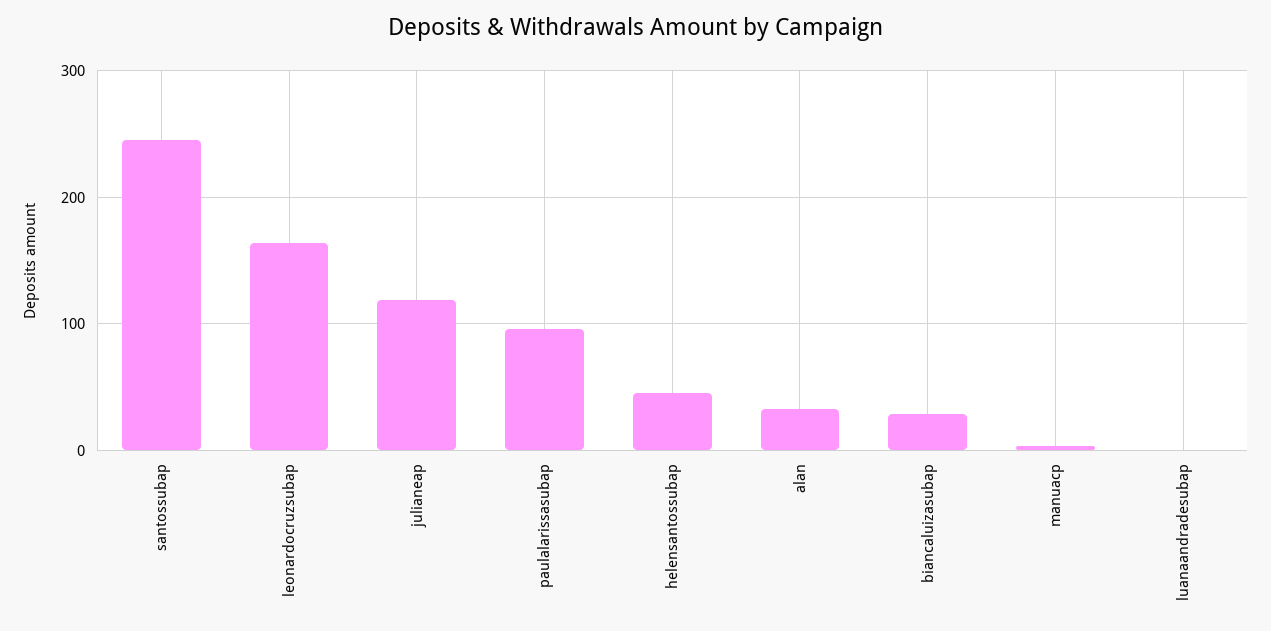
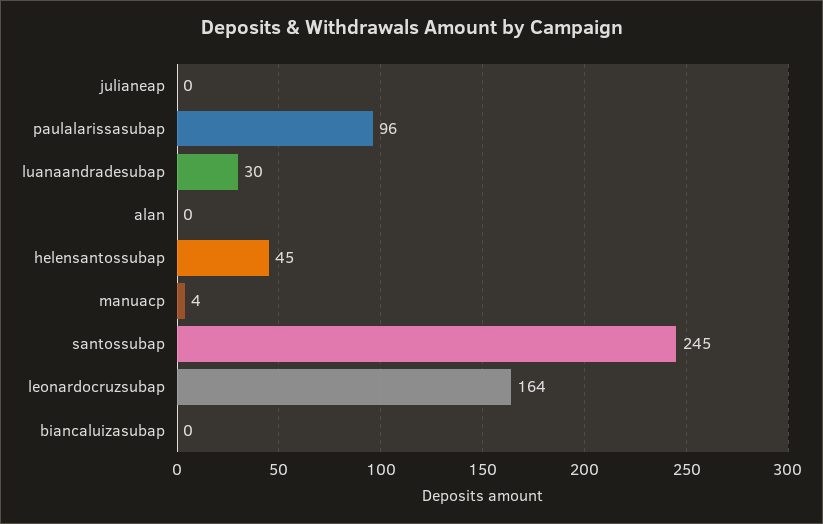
  {
    "santossubap": 245,
    "leonardocruzsubap": 164,
-   "julianeap": 120,
+   "julianeap": 0,
    "paulalarissasubap": 96,
    "helensantossubap": 45,
-   "alan": 30,
+   "alan": 0,
-   "biancaluizasubap": 30,
+   "biancaluizasubap": 0,
    "manuacp": 4,
-   "luanaandradesubap": 0
+   "luanaandradesubap": 30
  }

